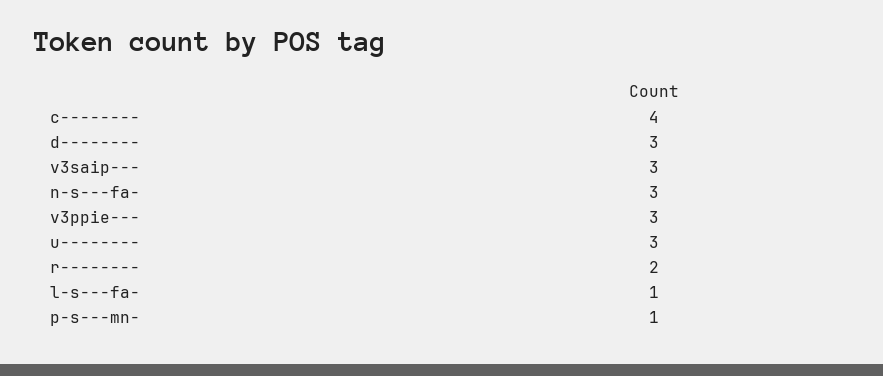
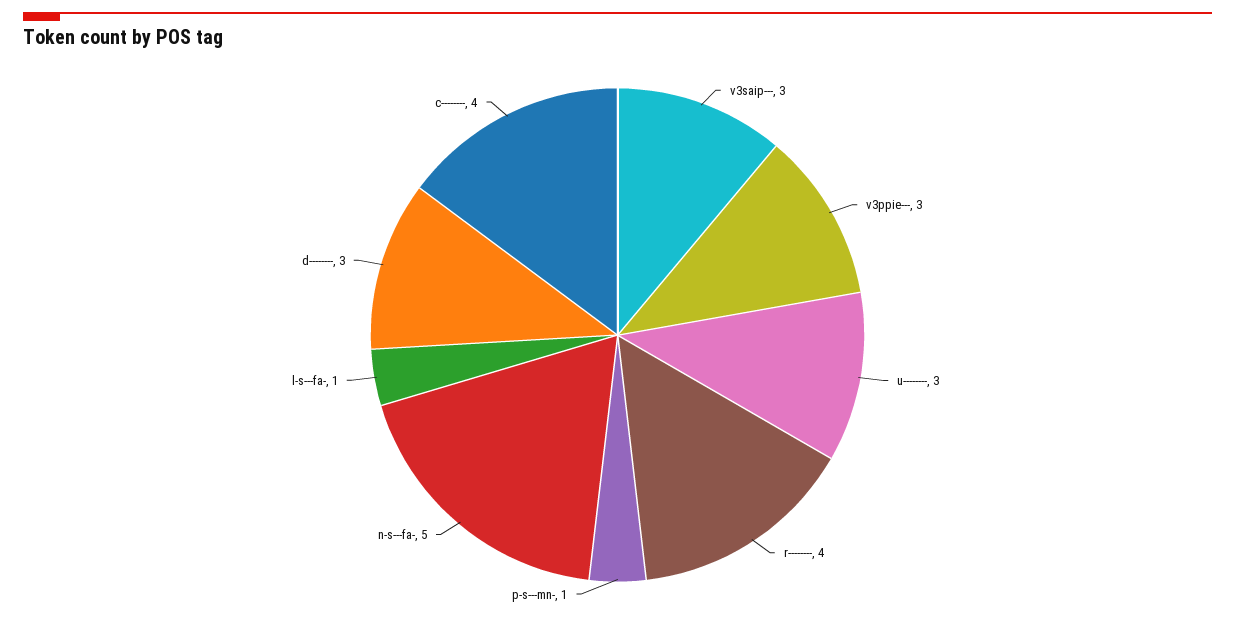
  {
    "c--------": 4,
    "d--------": 3,
    "v3saip---": 3,
-   "n-s---fa-": 3,
+   "n-s---fa-": 5,
    "v3ppie---": 3,
    "u--------": 3,
-   "r--------": 2,
+   "r--------": 4,
    "l-s---fa-": 1,
    "p-s---mn-": 1
  }

